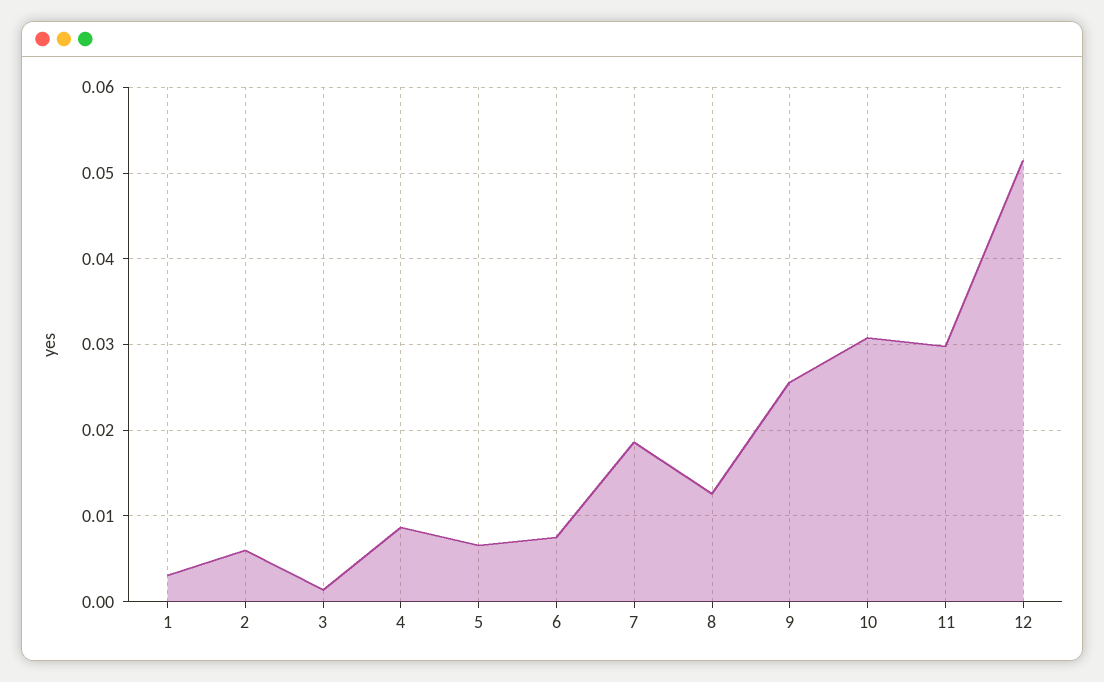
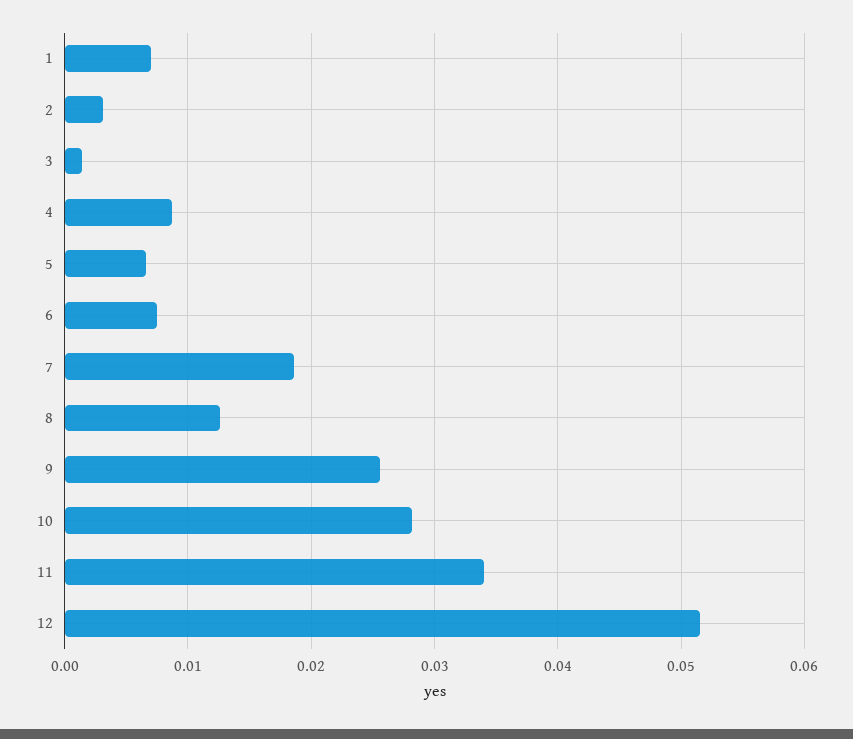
  {
-   "1": 0.003,
+   "1": 0.007,
-   "2": 0.006,
+   "2": 0.003,
    "3": 0.001,
    "4": 0.009,
    "5": 0.007,
    "6": 0.008,
    "7": 0.019,
    "8": 0.013,
    "9": 0.026,
-   "10": 0.031,
+   "10": 0.028,
-   "11": 0.03,
+   "11": 0.034,
    "12": 0.052
  }

